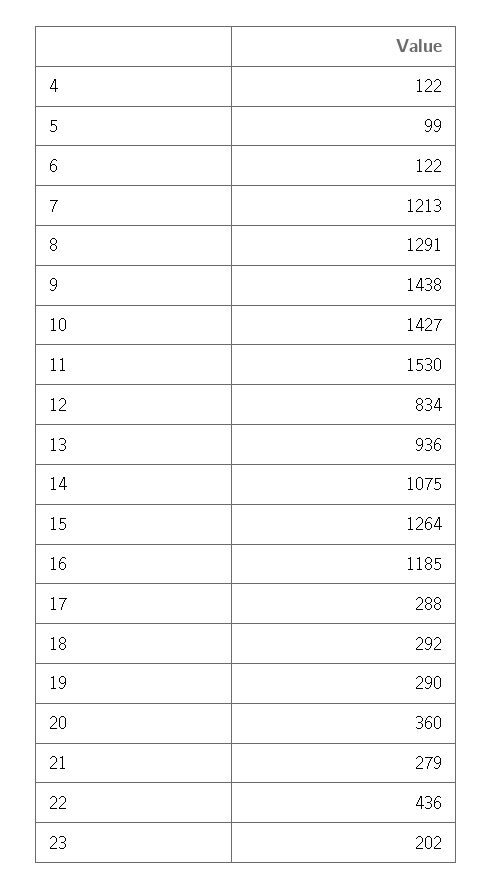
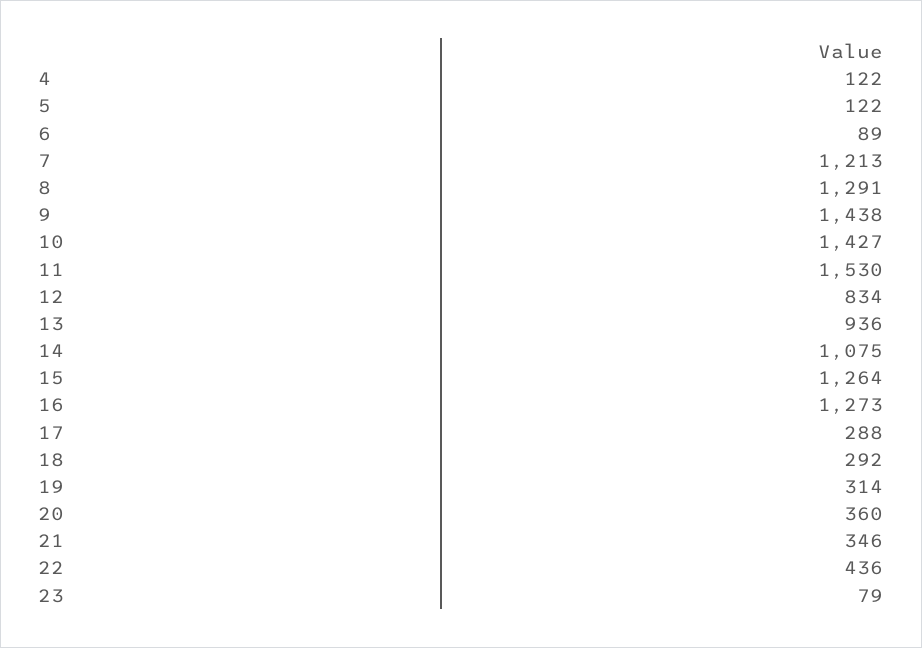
  {
    "4": 122,
-   "5": 99,
+   "5": 122,
-   "6": 122,
+   "6": 89,
    "7": 1213,
    "8": 1291,
    "9": 1438,
    "10": 1427,
    "11": 1530,
    "12": 834,
    "13": 936,
    "14": 1075,
    "15": 1264,
-   "16": 1185,
+   "16": 1273,
    "17": 288,
    "18": 292,
-   "19": 290,
+   "19": 314,
    "20": 360,
-   "21": 279,
+   "21": 346,
    "22": 436,
-   "23": 202
+   "23": 79
  }

